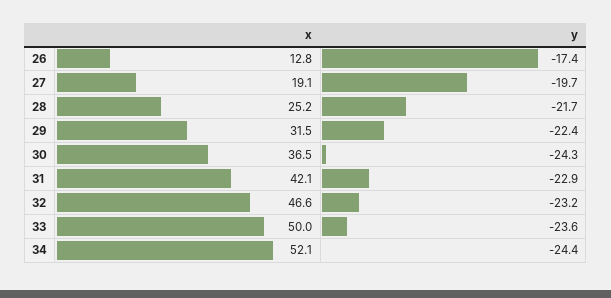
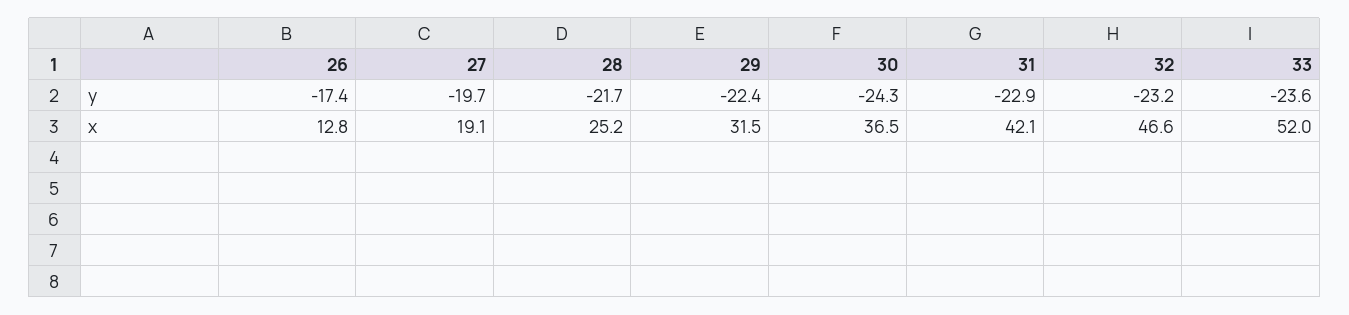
  {
    "x": {
      "26": 12.8,
      "27": 19.1,
      "28": 25.2,
      "29": 31.5,
      "30": 36.5,
      "31": 42.1,
      "32": 46.6,
-     "33": 50,
+     "33": 52
-     "34": 52.1
    },
    "y": {
      "26": -17.4,
      "27": -19.7,
      "28": -21.7,
      "29": -22.4,
      "30": -24.3,
      "31": -22.9,
      "32": -23.2,
-     "33": -23.6,
+     "33": -23.6
-     "34": -24.4
    }
  }

